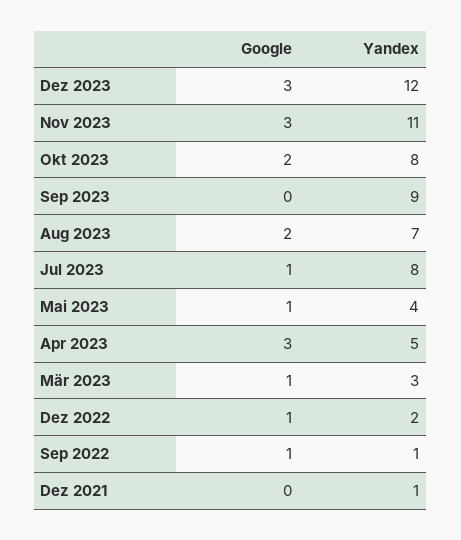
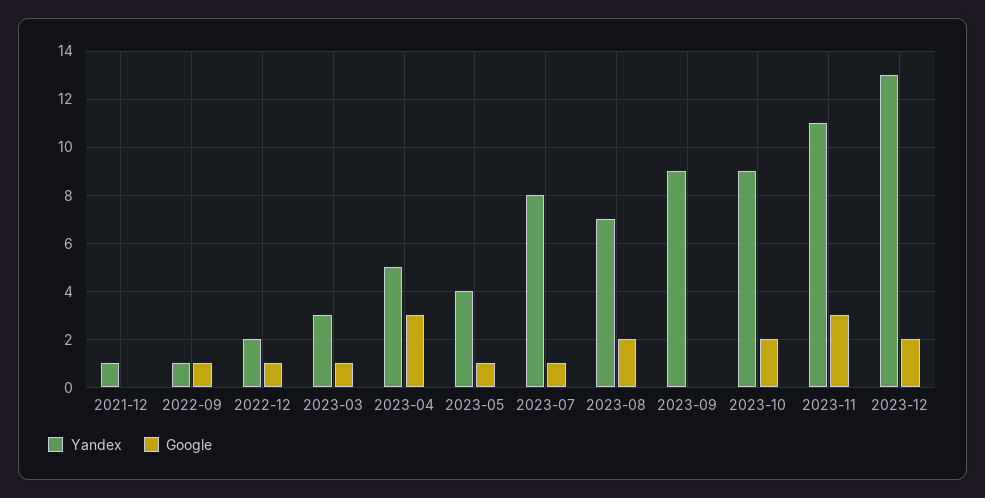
  {
    "Google": {
-     "Dez 2023": 3,
+     "Dez 2023": 2,
      "Nov 2023": 3,
      "Okt 2023": 2,
      "Sep 2023": 0,
      "Aug 2023": 2,
      "Jul 2023": 1,
      "Mai 2023": 1,
      "Apr 2023": 3,
      "Mär 2023": 1,
      "Dez 2022": 1,
      "Sep 2022": 1,
      "Dez 2021": 0
    },
    "Yandex": {
-     "Dez 2023": 12,
+     "Dez 2023": 13,
      "Nov 2023": 11,
-     "Okt 2023": 8,
+     "Okt 2023": 9,
      "Sep 2023": 9,
      "Aug 2023": 7,
      "Jul 2023": 8,
      "Mai 2023": 4,
      "Apr 2023": 5,
      "Mär 2023": 3,
      "Dez 2022": 2,
      "Sep 2022": 1,
      "Dez 2021": 1
    }
  }

